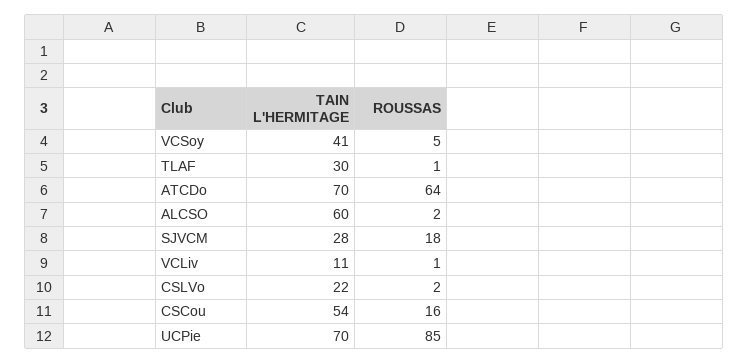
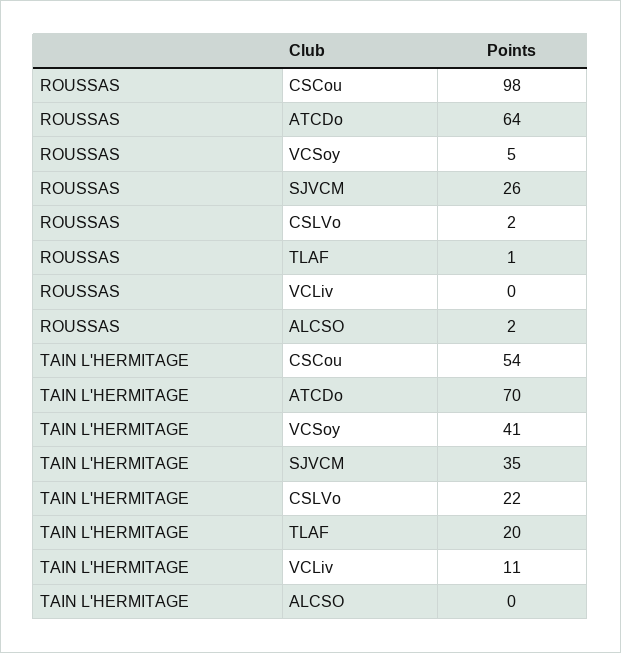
  {
    "TAIN L'HERMITAGE": {
      "VCSoy": 41,
-     "TLAF": 30,
+     "TLAF": 20,
      "ATCDo": 70,
-     "ALCSO": 60,
+     "ALCSO": 0,
-     "SJVCM": 28,
+     "SJVCM": 35,
      "VCLiv": 11,
      "CSLVo": 22,
-     "CSCou": 54,
+     "CSCou": 54
-     "UCPie": 70
    },
    "ROUSSAS": {
      "VCSoy": 5,
      "TLAF": 1,
      "ATCDo": 64,
      "ALCSO": 2,
-     "SJVCM": 18,
+     "SJVCM": 26,
-     "VCLiv": 1,
+     "VCLiv": 0,
      "CSLVo": 2,
-     "CSCou": 16,
+     "CSCou": 98
-     "UCPie": 85
    }
  }

